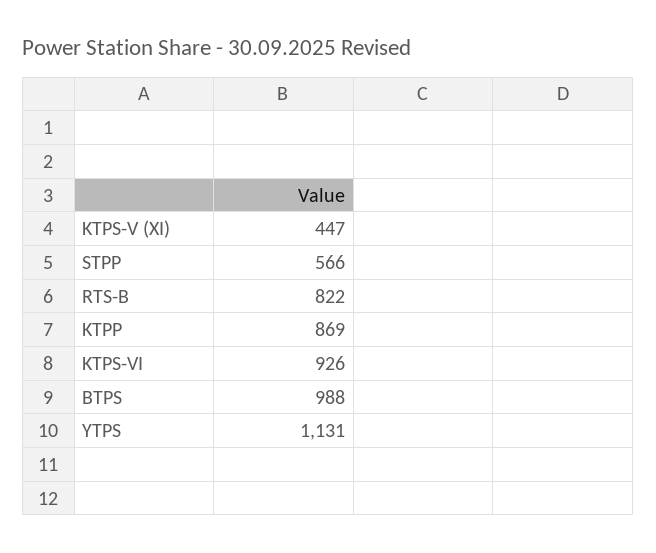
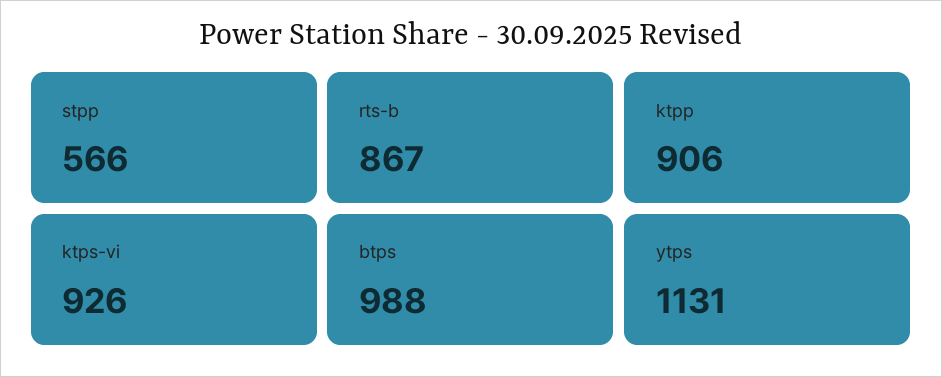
  {
-   "KTPS-V (XI)": 447,
    "STPP": 566,
-   "RTS-B": 822,
+   "RTS-B": 867,
-   "KTPP": 869,
+   "KTPP": 906,
    "KTPS-VI": 926,
    "BTPS": 988,
    "YTPS": 1131
  }

